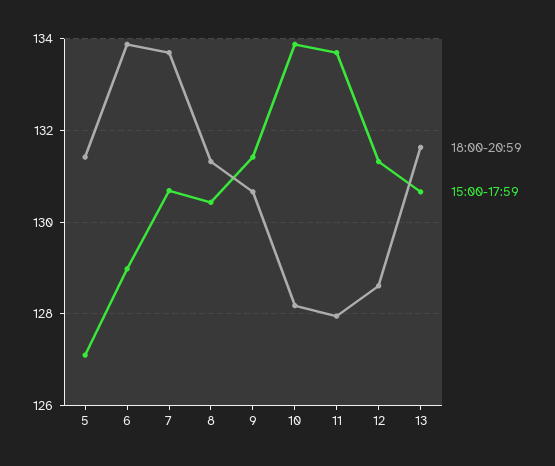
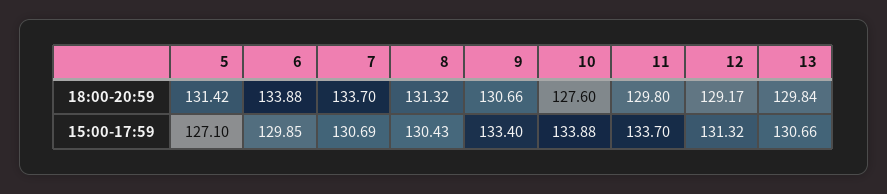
  {
    "18:00-20:59": {
      "5": 131.42,
      "6": 133.88,
      "7": 133.7,
      "8": 131.32,
      "9": 130.66,
-     "10": 128.2,
+     "10": 127.6,
-     "11": 128,
+     "11": 129.8,
-     "12": 128.6,
+     "12": 129.17,
-     "13": 131.6
+     "13": 129.84
    },
    "15:00-17:59": {
      "5": 127.1,
-     "6": 129,
+     "6": 129.85,
      "7": 130.69,
      "8": 130.43,
-     "9": 131.4,
+     "9": 133.4,
      "10": 133.88,
      "11": 133.7,
      "12": 131.32,
      "13": 130.66
    }
  }

